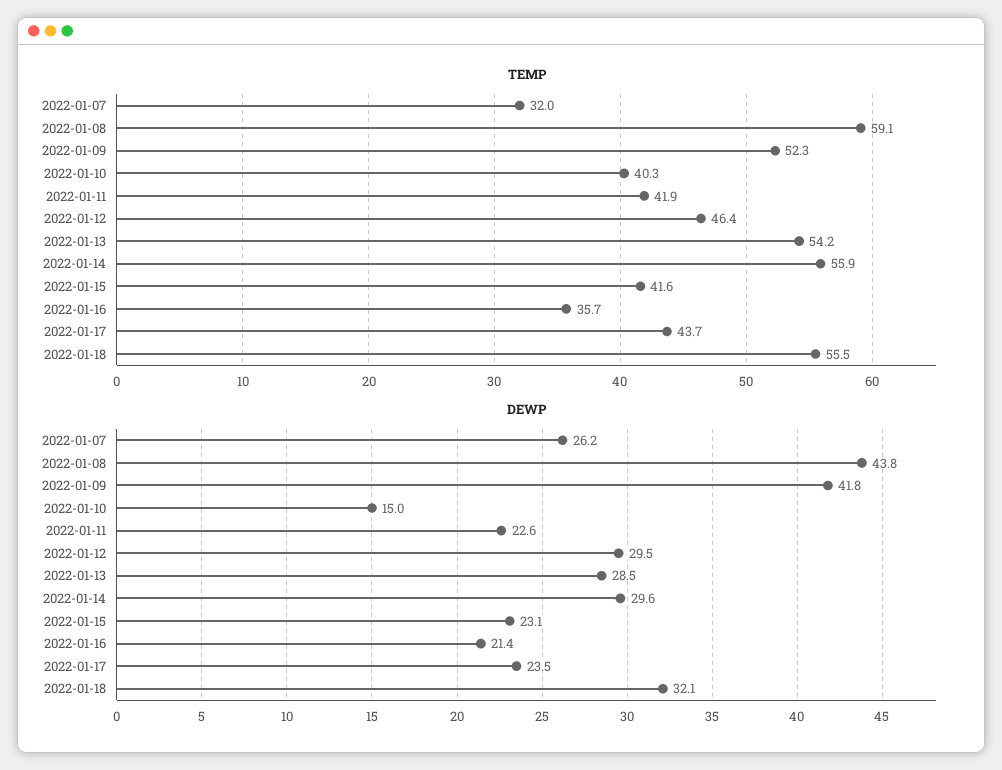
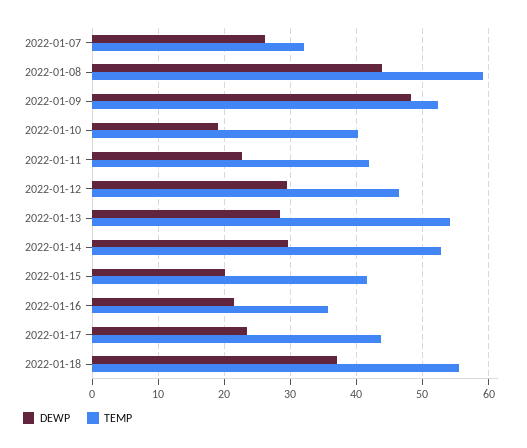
  {
    "TEMP": {
      "2022-01-07": 32,
      "2022-01-08": 59.1,
      "2022-01-09": 52.3,
      "2022-01-10": 40.3,
      "2022-01-11": 41.9,
      "2022-01-12": 46.4,
      "2022-01-13": 54.2,
-     "2022-01-14": 55.9,
+     "2022-01-14": 53,
      "2022-01-15": 41.6,
      "2022-01-16": 35.7,
      "2022-01-17": 43.7,
      "2022-01-18": 55.5
    },
    "DEWP": {
      "2022-01-07": 26.2,
      "2022-01-08": 43.8,
-     "2022-01-09": 41.8,
+     "2022-01-09": 48,
-     "2022-01-10": 15,
+     "2022-01-10": 19,
      "2022-01-11": 22.6,
      "2022-01-12": 29.5,
      "2022-01-13": 28.5,
      "2022-01-14": 29.6,
-     "2022-01-15": 23.1,
+     "2022-01-15": 20,
      "2022-01-16": 21.4,
      "2022-01-17": 23.5,
-     "2022-01-18": 32.1
+     "2022-01-18": 37
    }
  }

